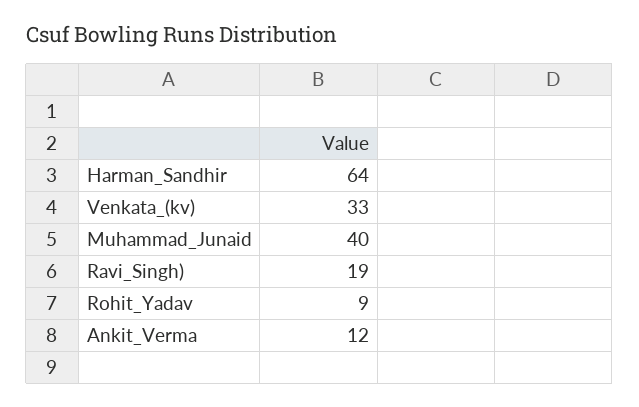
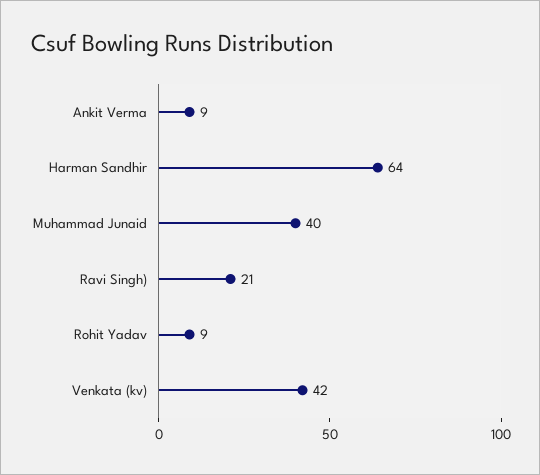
  {
    "Harman_Sandhir": 64,
-   "Venkata_(kv)": 33,
+   "Venkata_(kv)": 42,
    "Muhammad_Junaid": 40,
-   "Ravi_Singh)": 19,
+   "Ravi_Singh)": 21,
    "Rohit_Yadav": 9,
-   "Ankit_Verma": 12
+   "Ankit_Verma": 9
  }

